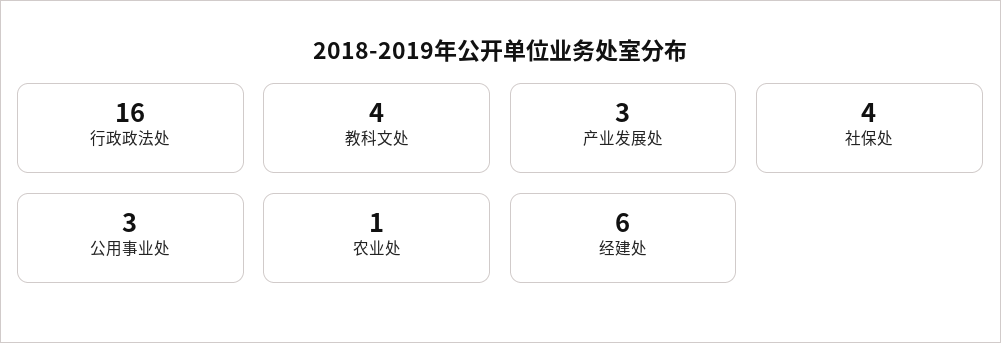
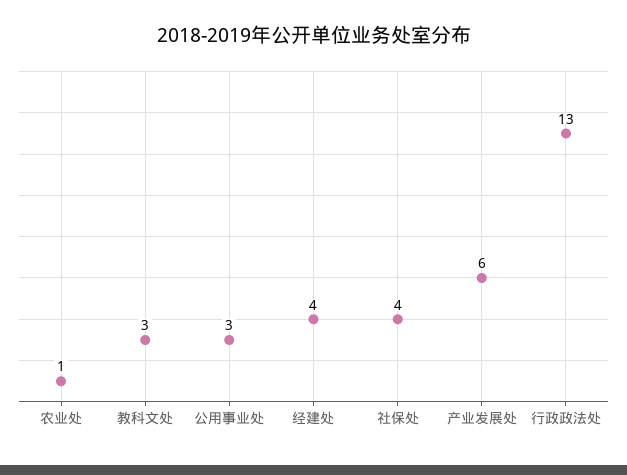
  {
-   "行政政法处": 16,
+   "行政政法处": 13,
-   "教科文处": 4,
+   "教科文处": 3,
-   "产业发展处": 3,
+   "产业发展处": 6,
    "社保处": 4,
    "公用事业处": 3,
    "农业处": 1,
-   "经建处": 6
+   "经建处": 4
  }

